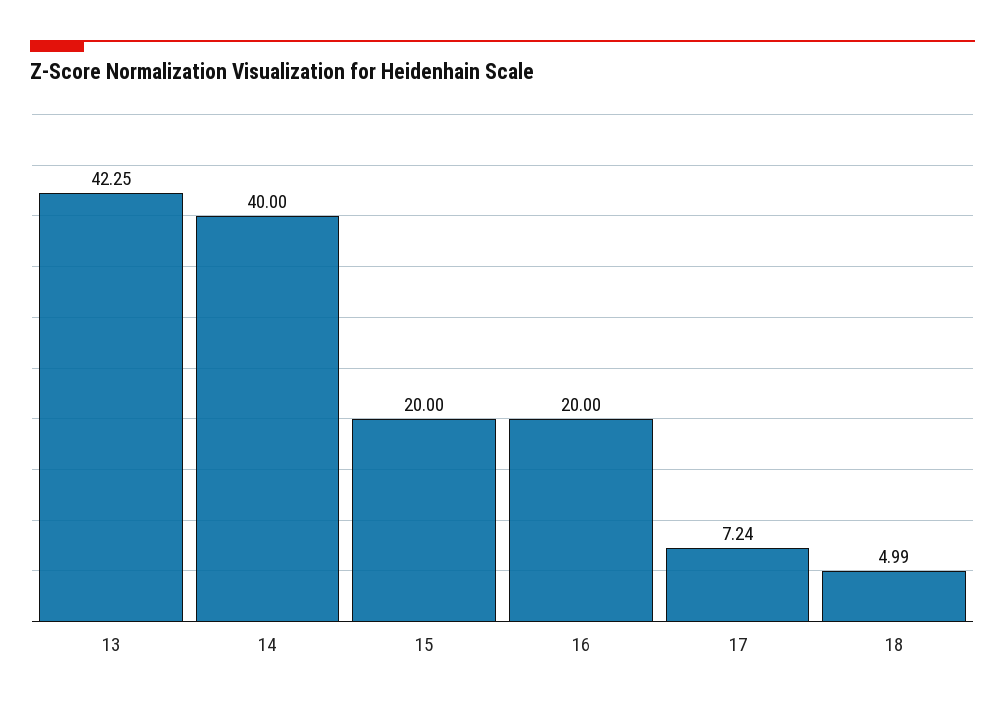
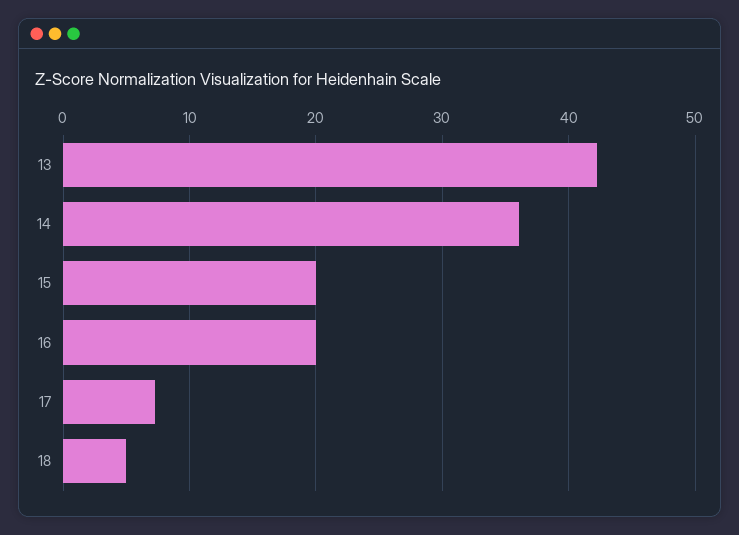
  {
    "13": 42.25,
-   "14": 40,
+   "14": 36,
    "15": 20,
    "16": 20,
    "17": 7.24,
    "18": 4.99
  }

